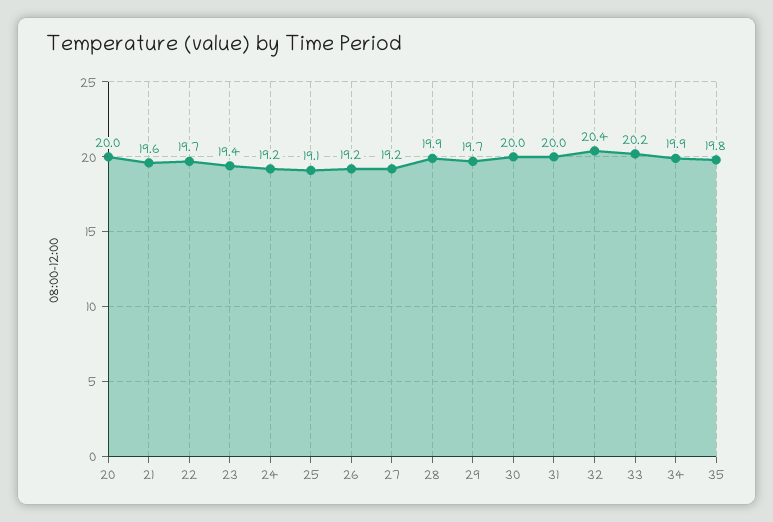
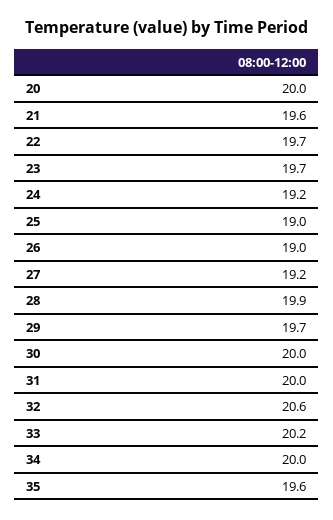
  {
    "20": 20,
    "21": 19.6,
    "22": 19.7,
-   "23": 19.4,
+   "23": 19.7,
    "24": 19.2,
-   "25": 19.1,
+   "25": 19,
-   "26": 19.2,
+   "26": 19,
    "27": 19.2,
    "28": 19.9,
    "29": 19.7,
    "30": 20,
    "31": 20,
-   "32": 20.4,
+   "32": 20.6,
    "33": 20.2,
-   "34": 19.9,
+   "34": 20,
-   "35": 19.8
+   "35": 19.6
  }

